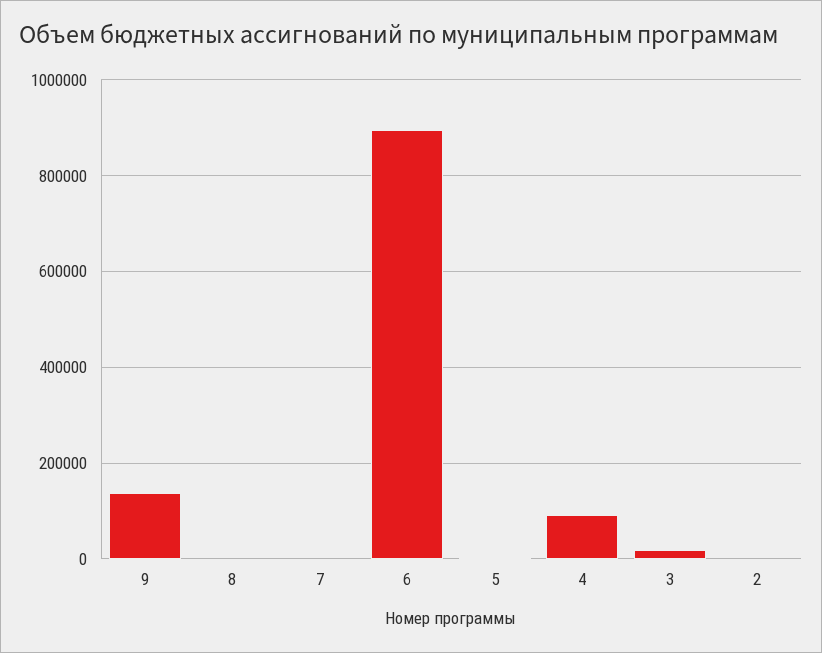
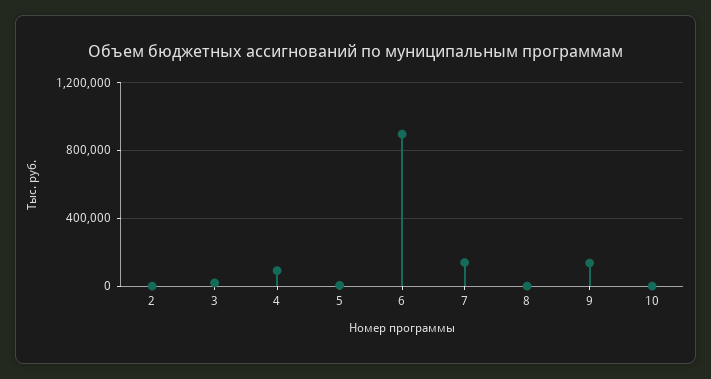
  {
    "9": 140000,
    "8": 0,
-   "7": 0,
+   "7": 150000,
    "6": 900000,
    "5": 0,
    "4": 100000,
    "3": 20000,
-   "2": 0
+   "2": 0,
+   "10": 0
  }

